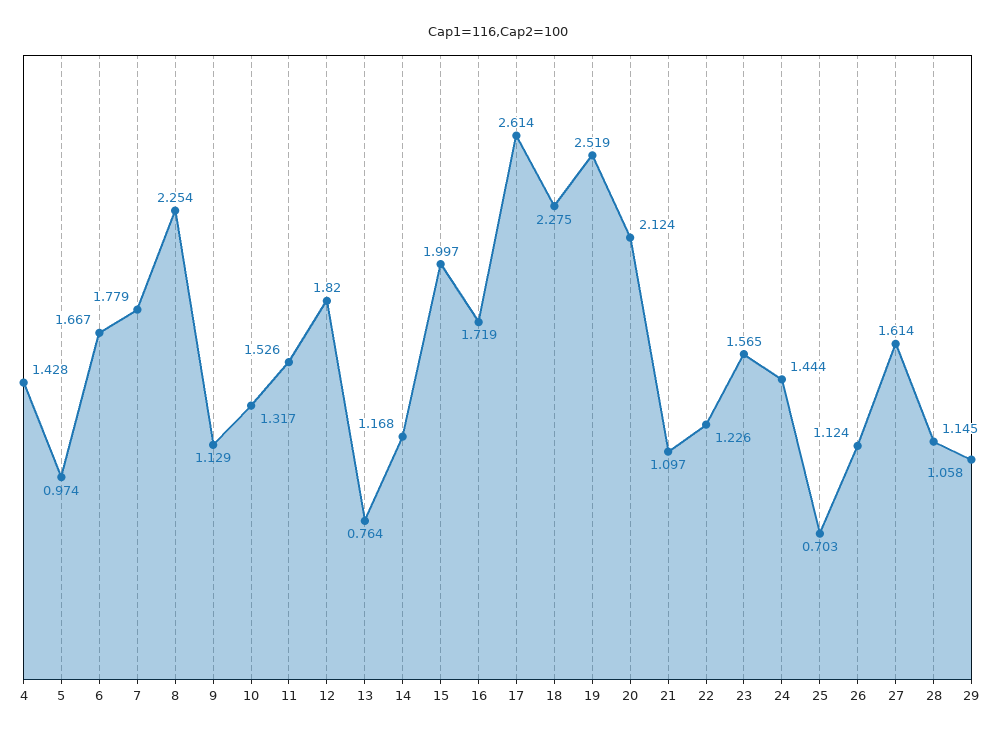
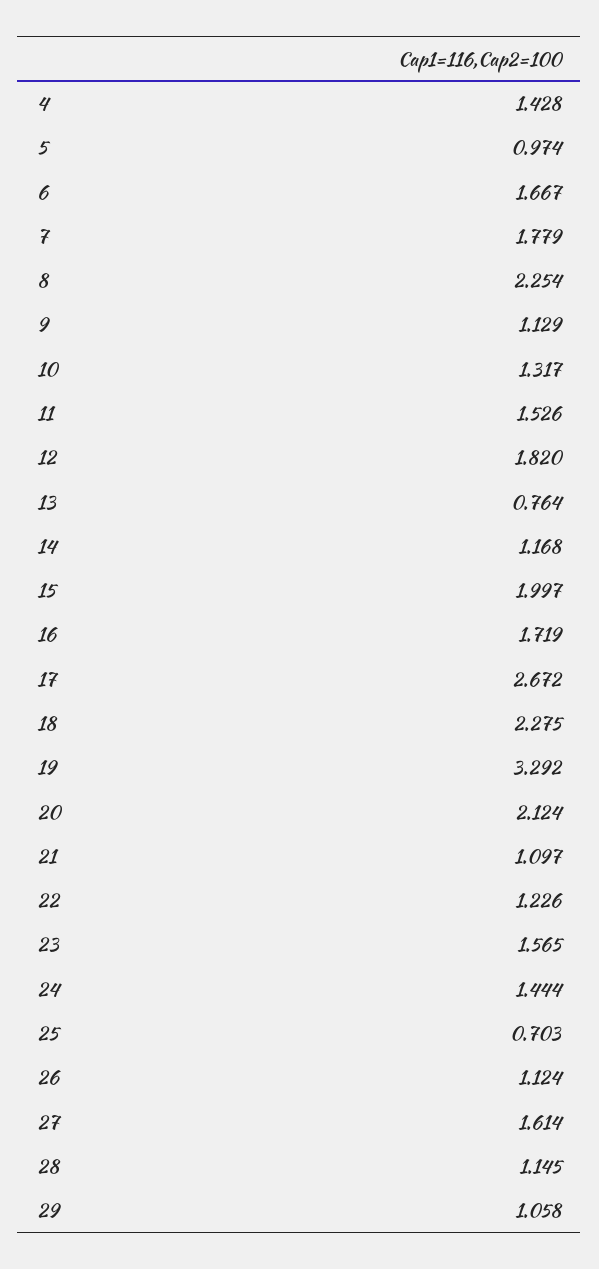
  {
    "4": 1.428,
    "5": 0.974,
    "6": 1.667,
    "7": 1.779,
    "8": 2.254,
    "9": 1.129,
    "10": 1.317,
    "11": 1.526,
    "12": 1.82,
    "13": 0.764,
    "14": 1.168,
    "15": 1.997,
    "16": 1.719,
-   "17": 2.614,
+   "17": 2.672,
    "18": 2.275,
-   "19": 2.519,
+   "19": 3.292,
    "20": 2.124,
    "21": 1.097,
    "22": 1.226,
    "23": 1.565,
    "24": 1.444,
    "25": 0.703,
    "26": 1.124,
    "27": 1.614,
    "28": 1.145,
    "29": 1.058
  }

